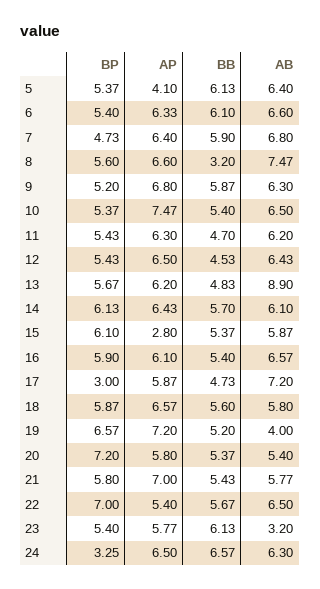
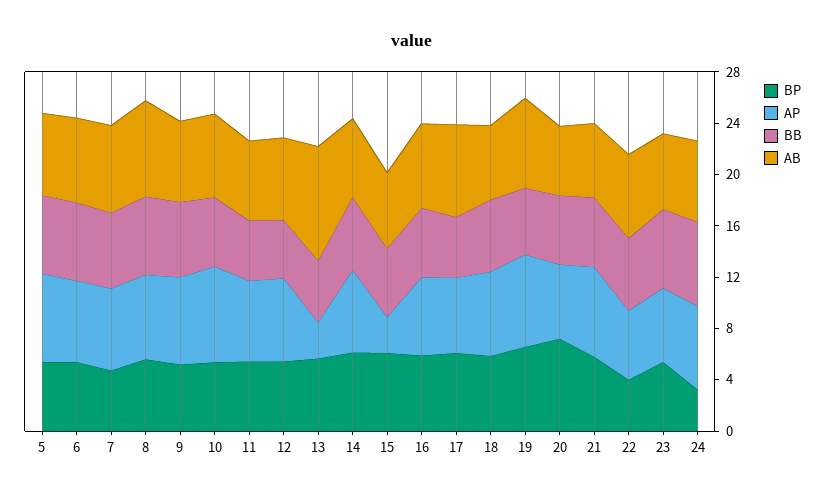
  {
    "BP": {
      "5": 5.37,
      "6": 5.4,
      "7": 4.73,
      "8": 5.6,
      "9": 5.2,
      "10": 5.37,
      "11": 5.43,
      "12": 5.43,
      "13": 5.67,
      "14": 6.13,
      "15": 6.1,
      "16": 5.9,
-     "17": 3,
+     "17": 6,
      "18": 5.87,
      "19": 6.57,
      "20": 7.2,
      "21": 5.8,
-     "22": 7,
+     "22": 4,
      "23": 5.4,
      "24": 3.25
    },
    "AP": {
-     "5": 4.1,
+     "5": 7,
      "6": 6.33,
      "7": 6.4,
      "8": 6.6,
      "9": 6.8,
      "10": 7.47,
      "11": 6.3,
      "12": 6.5,
-     "13": 6.2,
+     "13": 3,
      "14": 6.43,
      "15": 2.8,
      "16": 6.1,
      "17": 5.87,
      "18": 6.57,
      "19": 7.2,
      "20": 5.8,
      "21": 7,
      "22": 5.4,
      "23": 5.77,
      "24": 6.5
    },
    "BB": {
      "5": 6.13,
      "6": 6.1,
      "7": 5.9,
-     "8": 3.2,
+     "8": 6,
      "9": 5.87,
      "10": 5.4,
      "11": 4.7,
      "12": 4.53,
      "13": 4.83,
      "14": 5.7,
      "15": 5.37,
      "16": 5.4,
      "17": 4.73,
      "18": 5.6,
      "19": 5.2,
      "20": 5.37,
      "21": 5.43,
      "22": 5.67,
      "23": 6.13,
      "24": 6.57
    },
    "AB": {
      "5": 6.4,
      "6": 6.6,
      "7": 6.8,
      "8": 7.47,
      "9": 6.3,
      "10": 6.5,
      "11": 6.2,
      "12": 6.43,
      "13": 8.9,
      "14": 6.1,
      "15": 5.87,
      "16": 6.57,
      "17": 7.2,
      "18": 5.8,
-     "19": 4,
+     "19": 7,
      "20": 5.4,
      "21": 5.77,
      "22": 6.5,
-     "23": 3.2,
+     "23": 6,
      "24": 6.3
    }
  }

